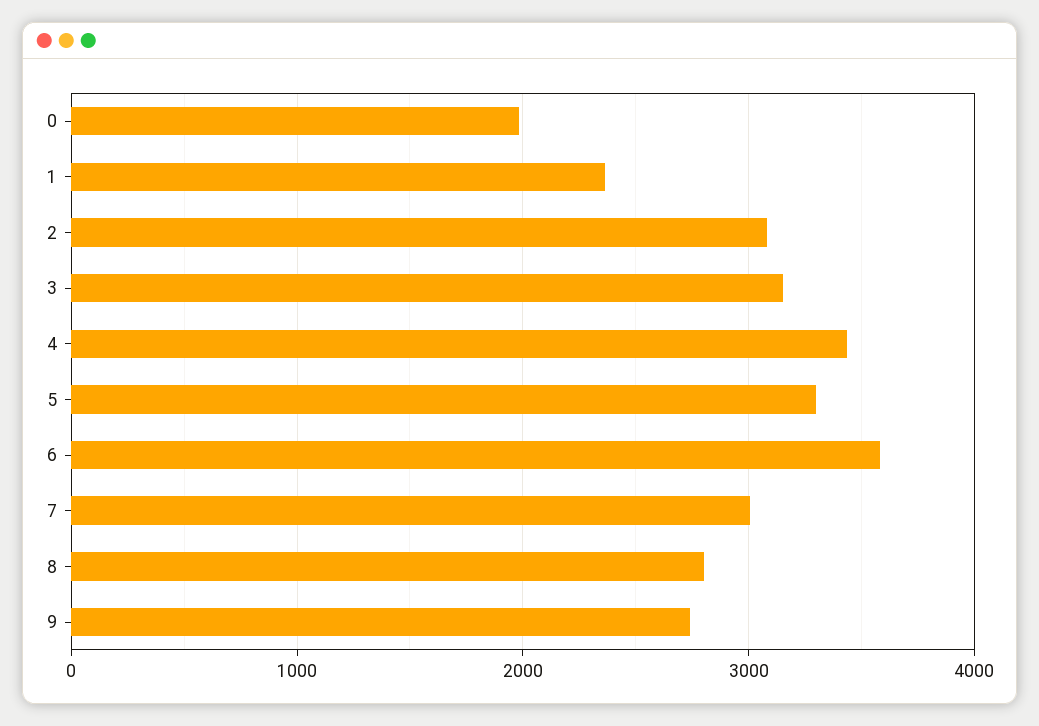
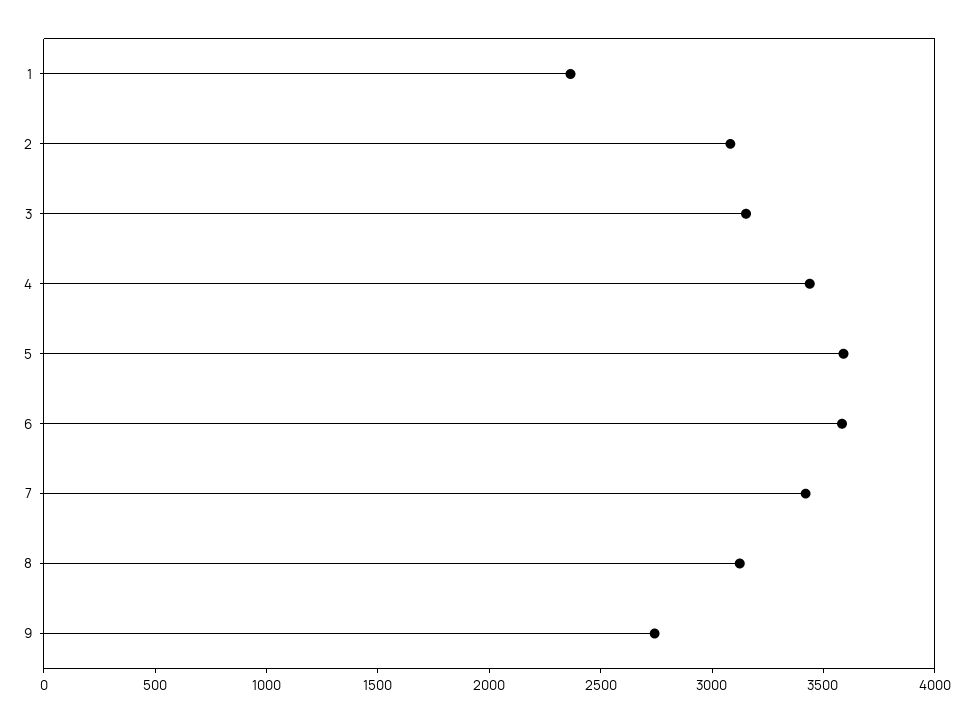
  {
-   "0": 2000,
    "1": 2400,
    "2": 3100,
    "3": 3200,
    "4": 3400,
-   "5": 3300,
+   "5": 3600,
    "6": 3600,
-   "7": 3000,
+   "7": 3400,
-   "8": 2800,
+   "8": 3100,
    "9": 2700
  }

